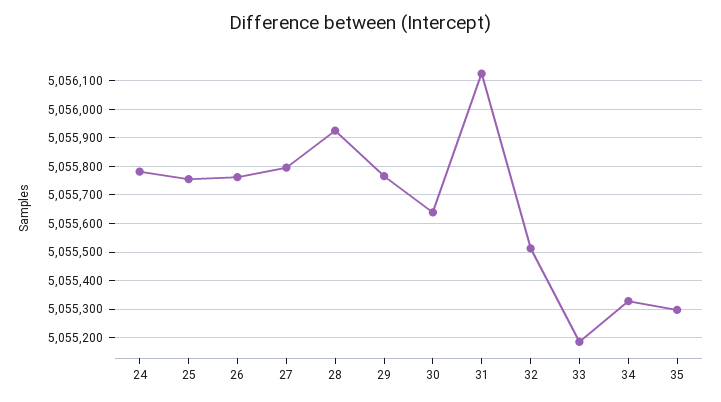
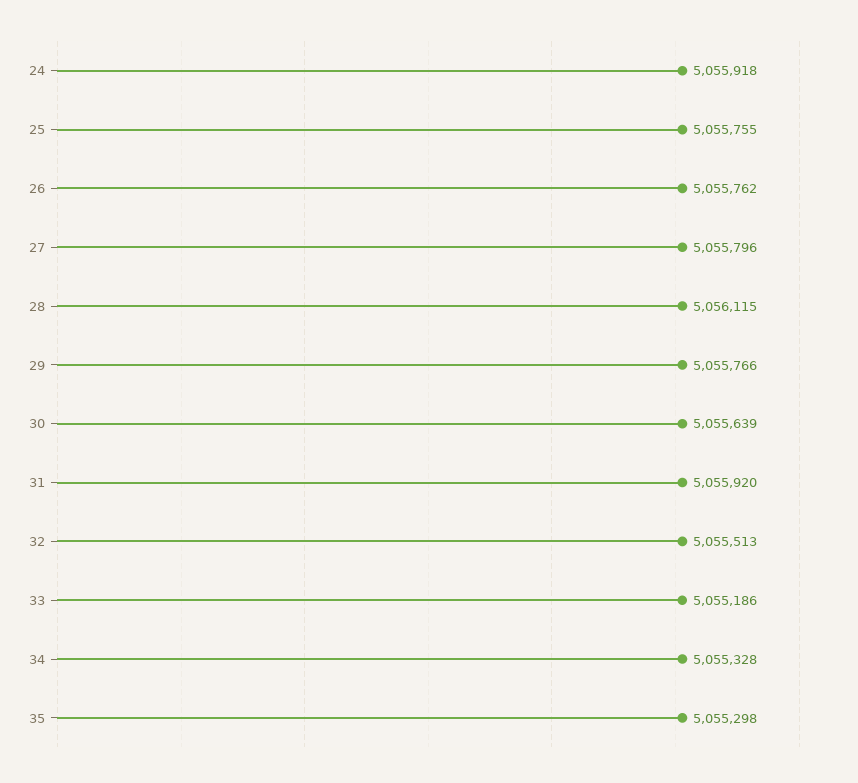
  {
-   "24": 5055775,
+   "24": 5055918,
    "25": 5055755,
    "26": 5055762,
    "27": 5055796,
-   "28": 5055925,
+   "28": 5056115,
    "29": 5055766,
    "30": 5055639,
-   "31": 5056125,
+   "31": 5055920,
    "32": 5055513,
    "33": 5055186,
    "34": 5055328,
    "35": 5055298
  }

